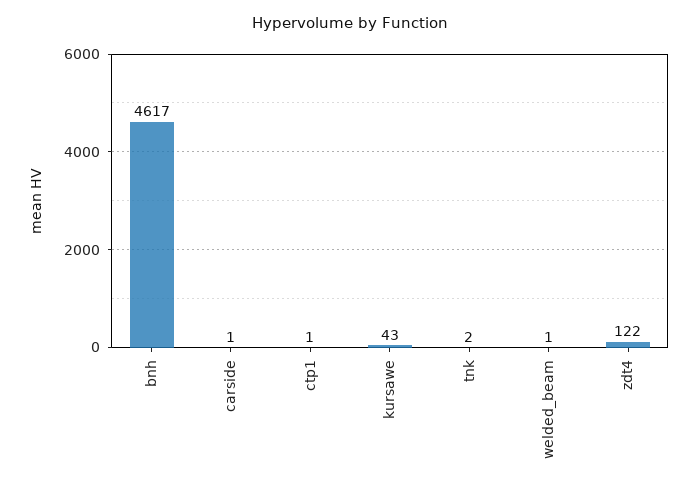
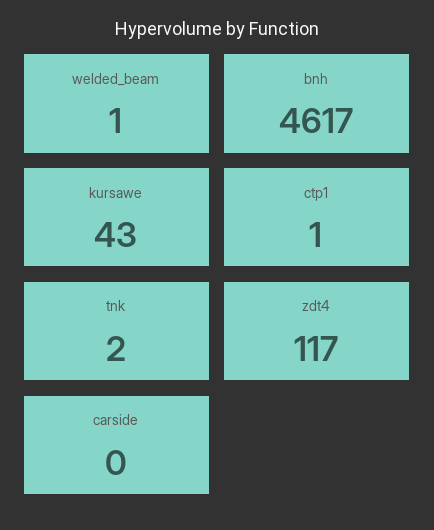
  {
    "bnh": 4617,
-   "carside": 1,
+   "carside": 0,
    "ctp1": 1,
    "kursawe": 43,
    "tnk": 2,
    "welded_beam": 1,
-   "zdt4": 122
+   "zdt4": 117
  }

